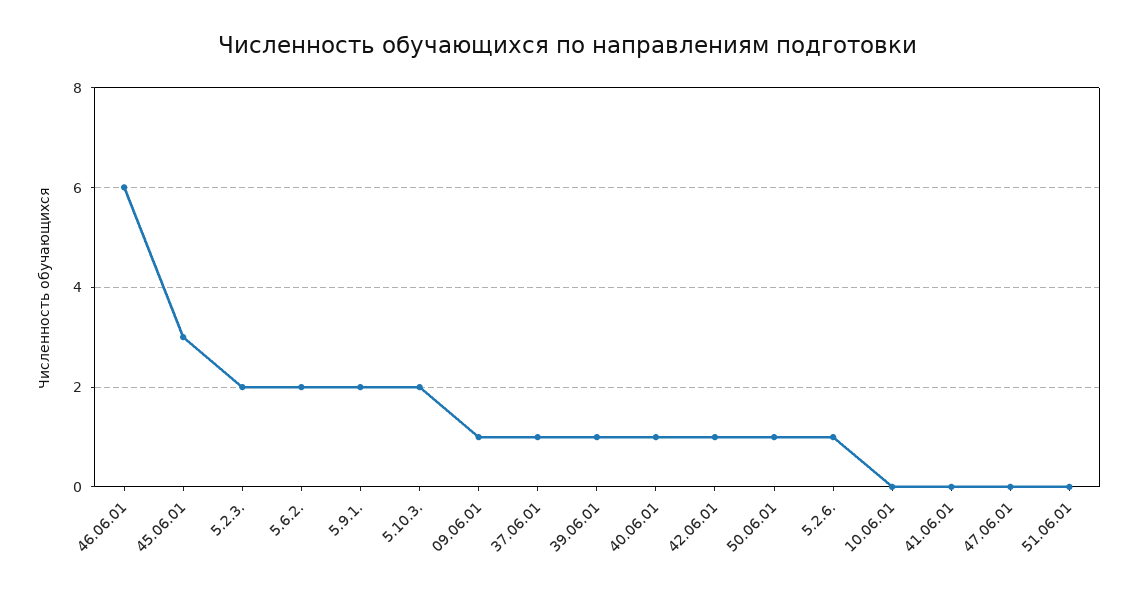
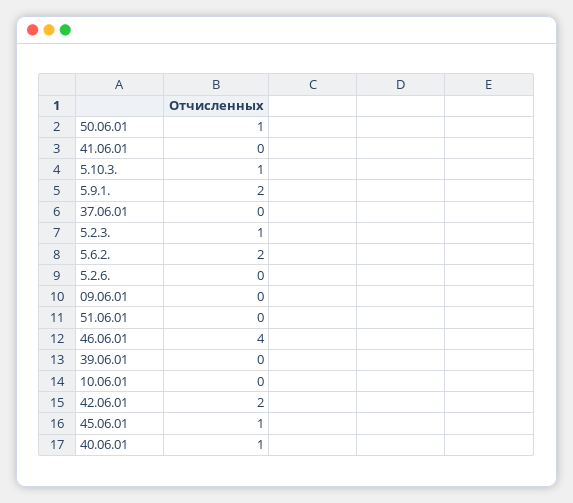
  {
-   "46.06.01": 6,
+   "46.06.01": 4,
-   "45.06.01": 3,
+   "45.06.01": 1,
-   "5.2.3.": 2,
+   "5.2.3.": 1,
    "5.6.2.": 2,
    "5.9.1.": 2,
-   "5.10.3.": 2,
+   "5.10.3.": 1,
-   "09.06.01": 1,
+   "09.06.01": 0,
-   "37.06.01": 1,
+   "37.06.01": 0,
-   "39.06.01": 1,
+   "39.06.01": 0,
    "40.06.01": 1,
-   "42.06.01": 1,
+   "42.06.01": 2,
    "50.06.01": 1,
-   "5.2.6.": 1,
+   "5.2.6.": 0,
    "10.06.01": 0,
    "41.06.01": 0,
-   "47.06.01": 0,
    "51.06.01": 0
  }

